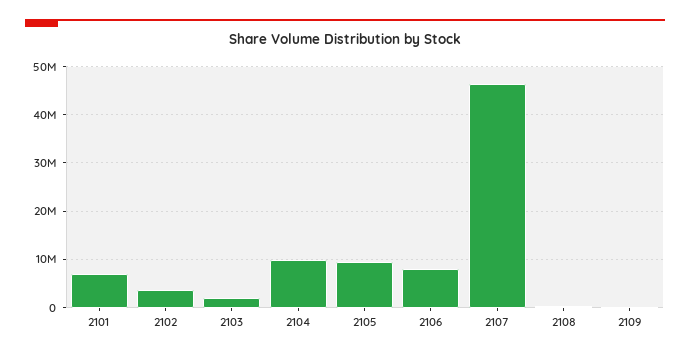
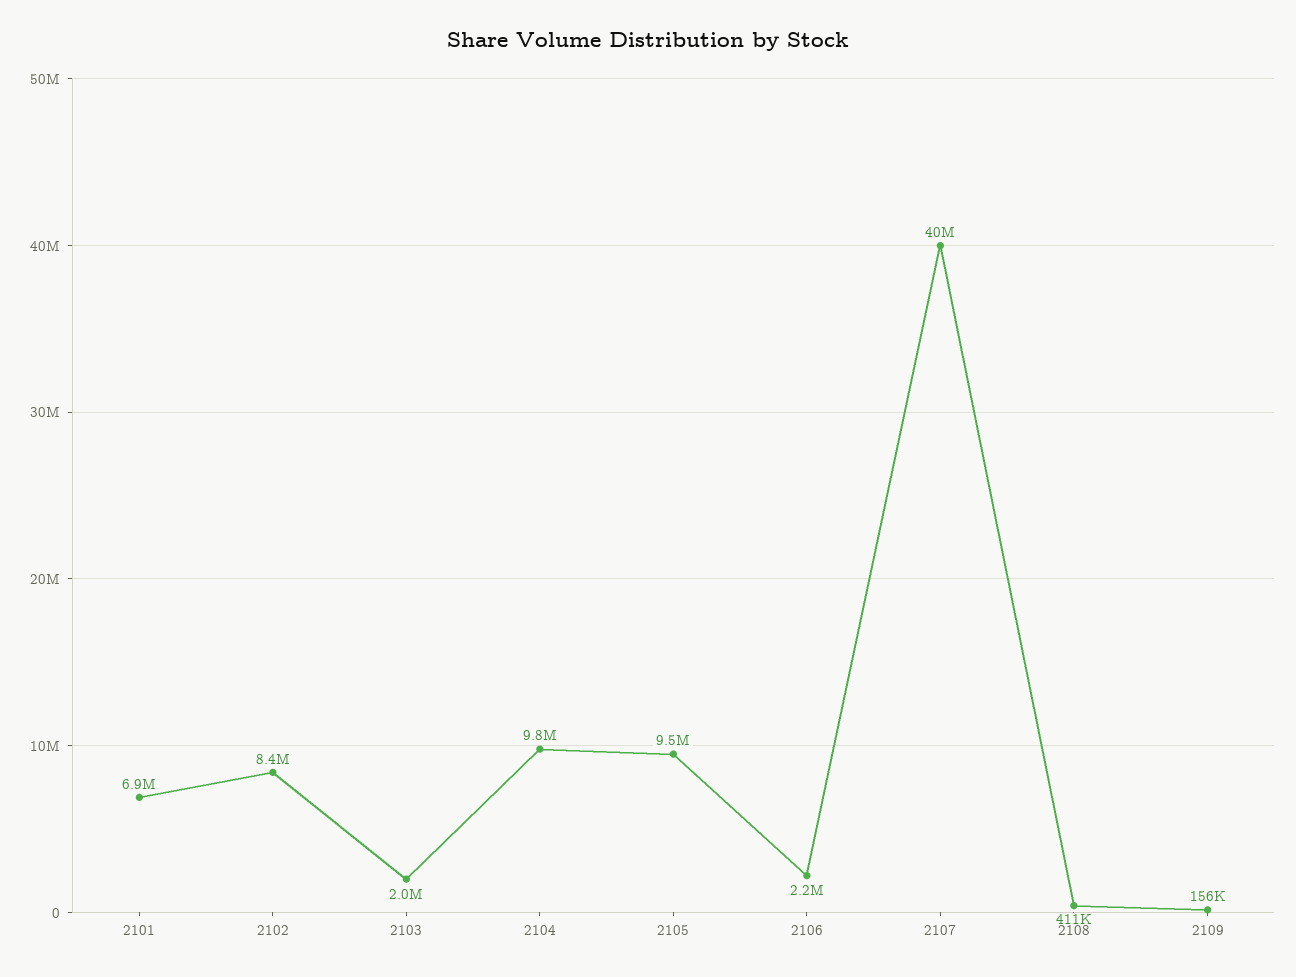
  {
    "2101": 6900000,
-   "2102": 4000000,
+   "2102": 8400000,
    "2103": 2000000,
    "2104": 9800000,
    "2105": 9500000,
-   "2106": 8000000,
+   "2106": 2200000,
-   "2107": 46000000,
+   "2107": 40000000,
    "2108": 411000,
    "2109": 156000
  }

